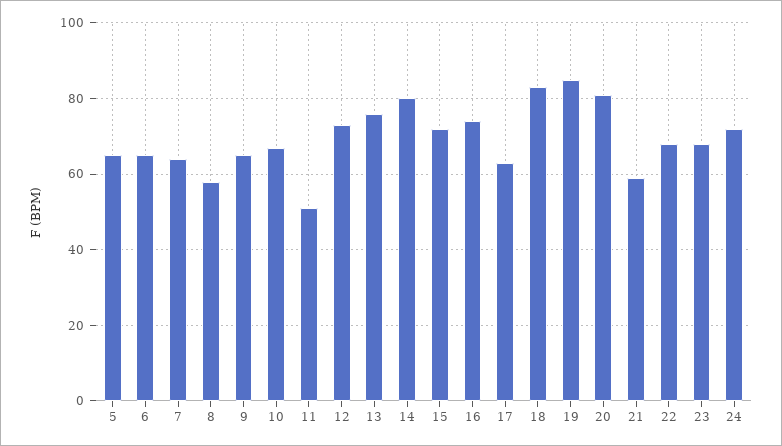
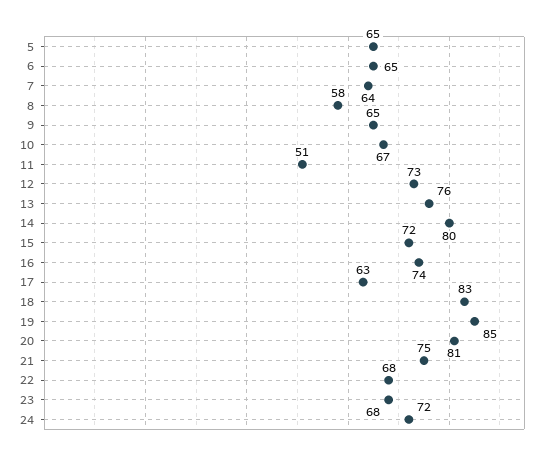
  {
    "5": 65,
    "6": 65,
    "7": 64,
    "8": 58,
    "9": 65,
    "10": 67,
    "11": 51,
    "12": 73,
    "13": 76,
    "14": 80,
    "15": 72,
    "16": 74,
    "17": 63,
    "18": 83,
    "19": 85,
    "20": 81,
-   "21": 60,
+   "21": 75,
    "22": 68,
    "23": 68,
    "24": 72
  }

